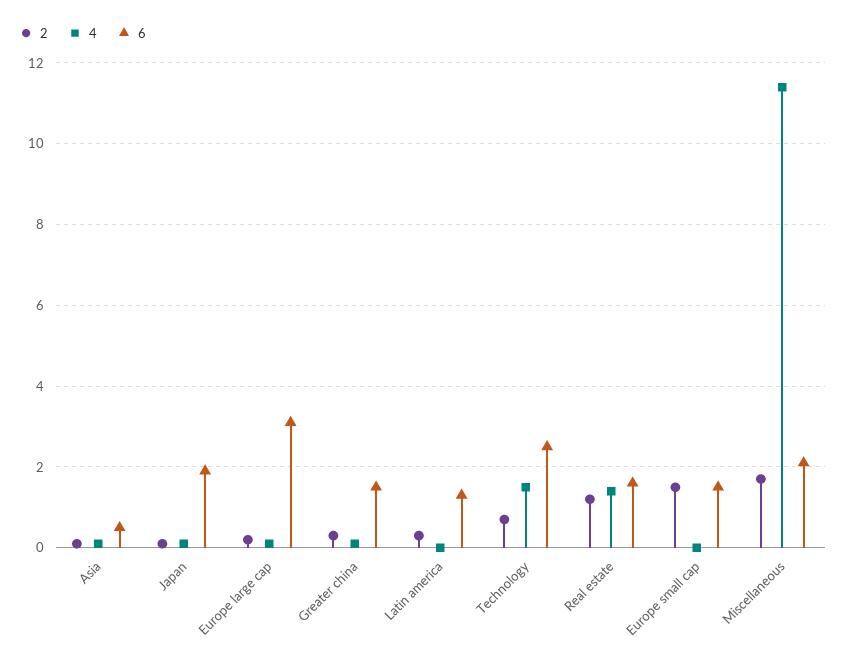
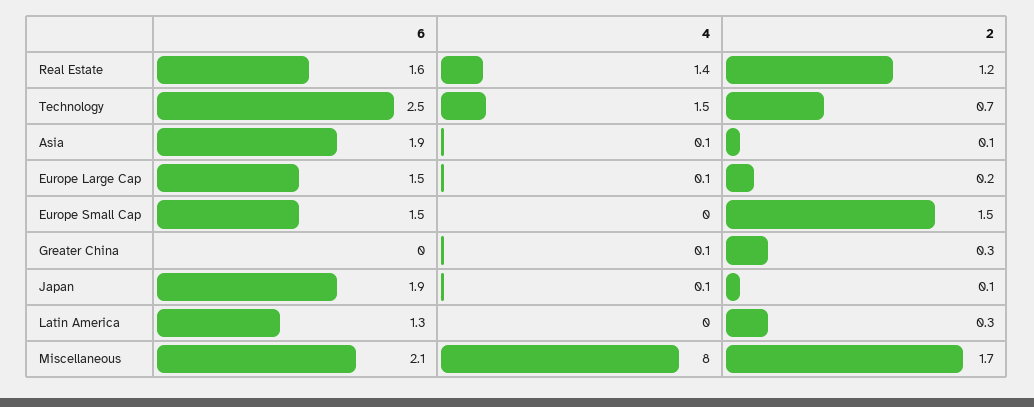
  {
    "2": {
      "Asia": 0.1,
      "Japan": 0.1,
      "Europe large cap": 0.2,
      "Greater china": 0.3,
      "Latin america": 0.3,
      "Technology": 0.7,
      "Real estate": 1.2,
      "Europe small cap": 1.5,
      "Miscellaneous": 1.7
    },
    "4": {
      "Asia": 0.1,
      "Japan": 0.1,
      "Europe large cap": 0.1,
      "Greater china": 0.1,
      "Latin america": 0,
      "Technology": 1.5,
      "Real estate": 1.4,
      "Europe small cap": 0,
-     "Miscellaneous": 11.5
+     "Miscellaneous": 8
    },
    "6": {
-     "Asia": 0.5,
+     "Asia": 1.9,
      "Japan": 1.9,
-     "Europe large cap": 3,
+     "Europe large cap": 1.5,
-     "Greater china": 1.5,
+     "Greater china": 0,
      "Latin america": 1.3,
      "Technology": 2.5,
      "Real estate": 1.6,
      "Europe small cap": 1.5,
      "Miscellaneous": 2.1
    }
  }

